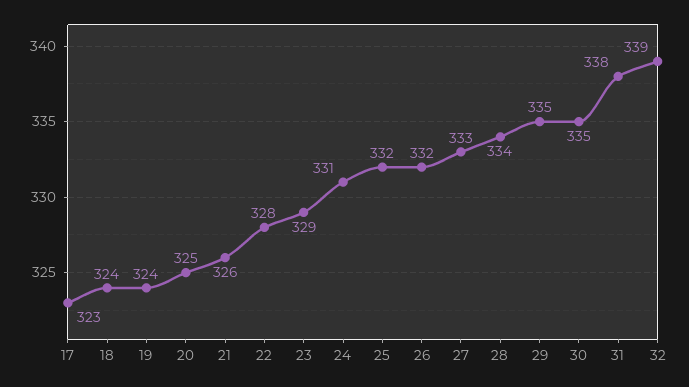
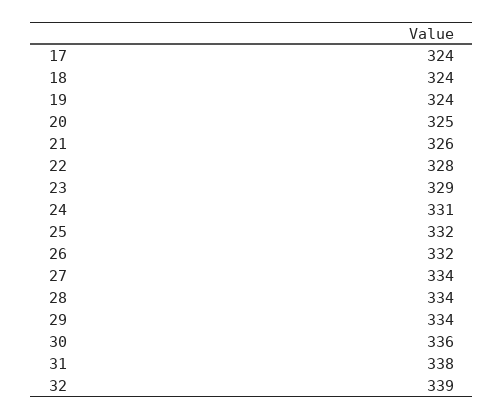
  {
-   "17": 323,
+   "17": 324,
    "18": 324,
    "19": 324,
    "20": 325,
    "21": 326,
    "22": 328,
    "23": 329,
    "24": 331,
    "25": 332,
    "26": 332,
-   "27": 333,
+   "27": 334,
    "28": 334,
-   "29": 335,
+   "29": 334,
-   "30": 335,
+   "30": 336,
    "31": 338,
    "32": 339
  }

